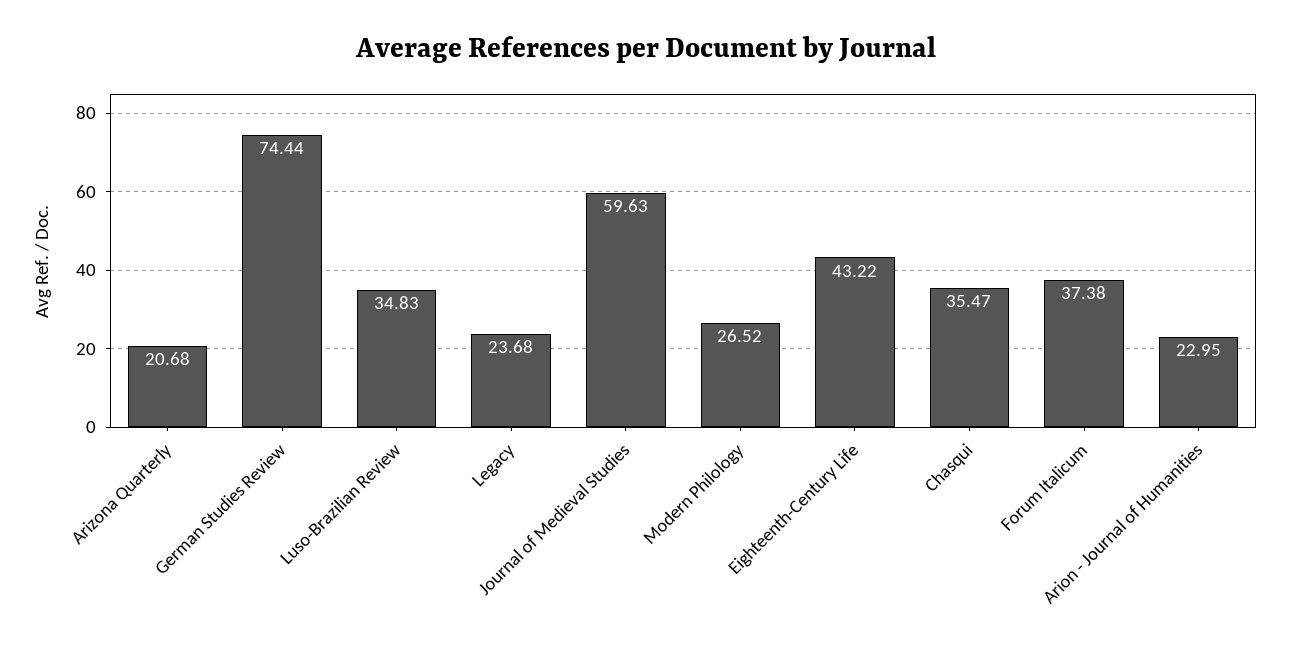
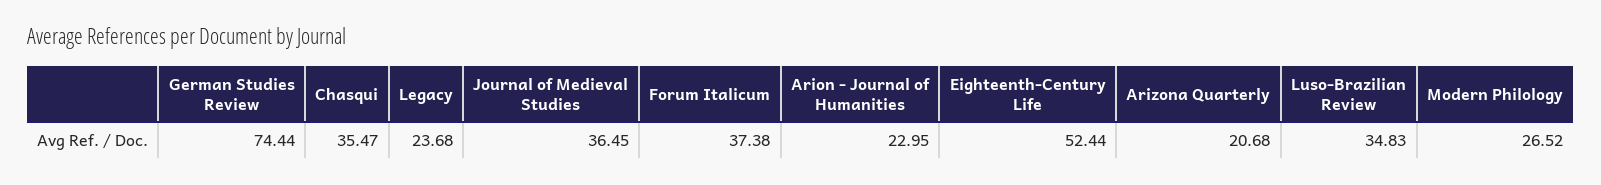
  {
    "Arizona Quarterly": 20.68,
    "German Studies Review": 74.44,
    "Luso-Brazilian Review": 34.83,
    "Legacy": 23.68,
-   "Journal of Medieval Studies": 59.63,
+   "Journal of Medieval Studies": 36.45,
    "Modern Philology": 26.52,
-   "Eighteenth-Century Life": 43.22,
+   "Eighteenth-Century Life": 52.44,
    "Chasqui": 35.47,
    "Forum Italicum": 37.38,
    "Arion - Journal of Humanities": 22.95
  }

